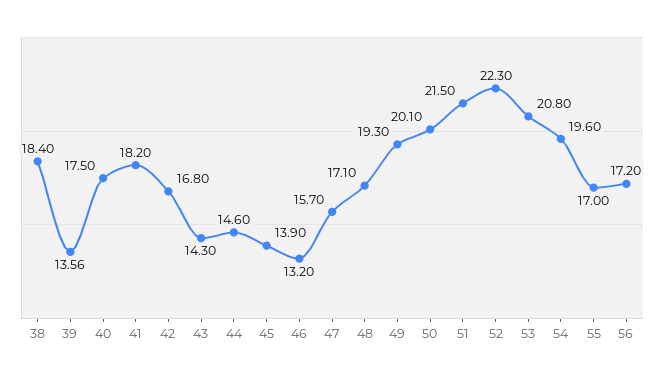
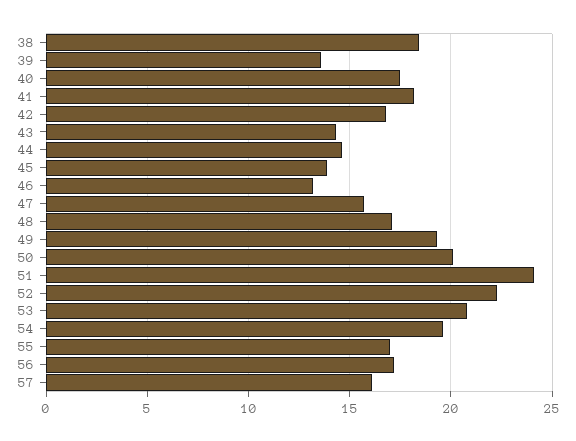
  {
    "38": 18.4,
    "39": 13.56,
    "40": 17.5,
    "41": 18.2,
    "42": 16.8,
    "43": 14.3,
    "44": 14.6,
    "45": 13.9,
    "46": 13.2,
    "47": 15.7,
    "48": 17.1,
    "49": 19.3,
    "50": 20.1,
-   "51": 21.5,
+   "51": 24,
    "52": 22.3,
    "53": 20.8,
    "54": 19.6,
    "55": 17,
-   "56": 17.2
+   "56": 17.2,
+   "57": 16
  }

